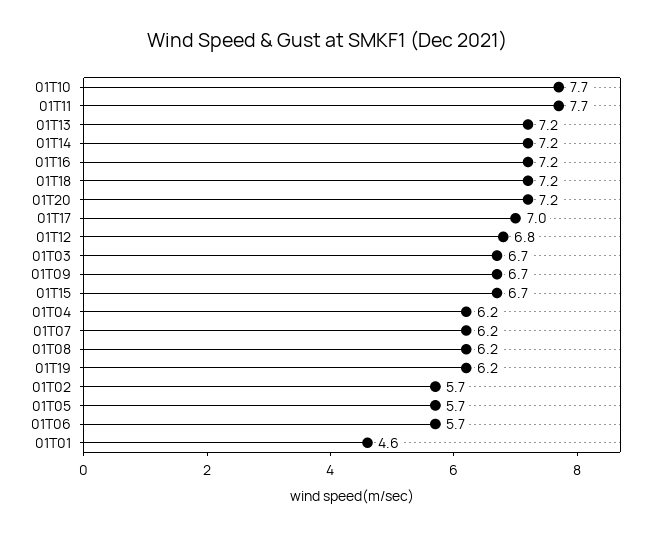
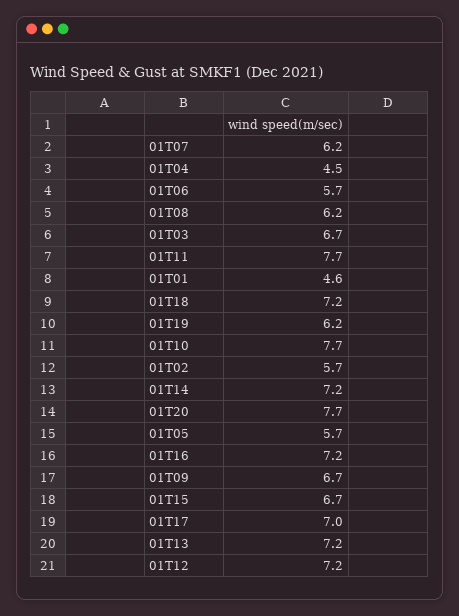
  {
    "01T10": 7.7,
    "01T11": 7.7,
    "01T13": 7.2,
    "01T14": 7.2,
    "01T16": 7.2,
    "01T18": 7.2,
-   "01T20": 7.2,
+   "01T20": 7.7,
    "01T17": 7,
-   "01T12": 6.8,
+   "01T12": 7.2,
    "01T03": 6.7,
    "01T09": 6.7,
    "01T15": 6.7,
-   "01T04": 6.2,
+   "01T04": 4.5,
    "01T07": 6.2,
    "01T08": 6.2,
    "01T19": 6.2,
    "01T02": 5.7,
    "01T05": 5.7,
    "01T06": 5.7,
    "01T01": 4.6
  }

